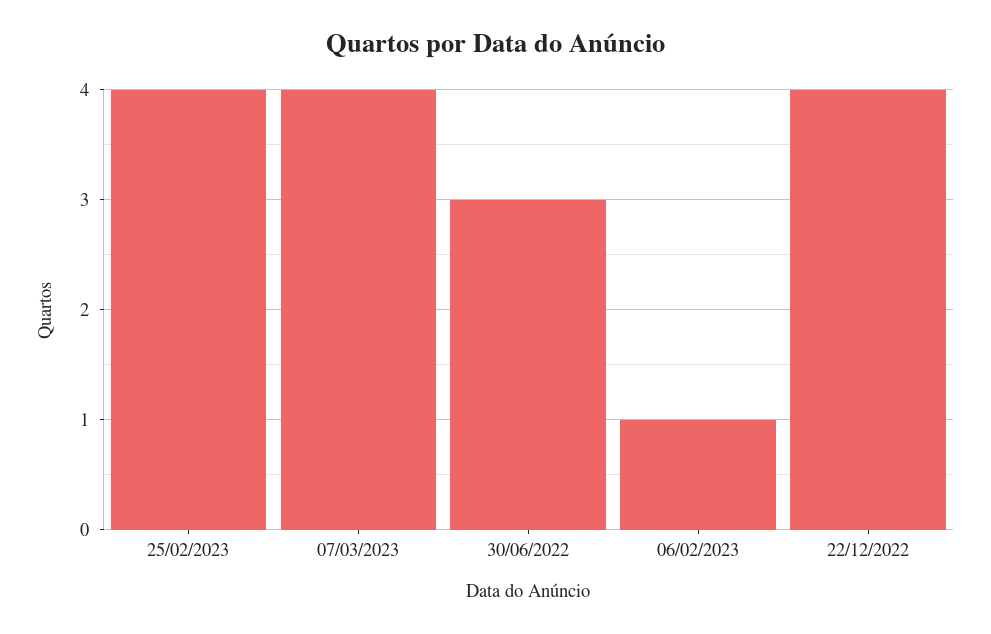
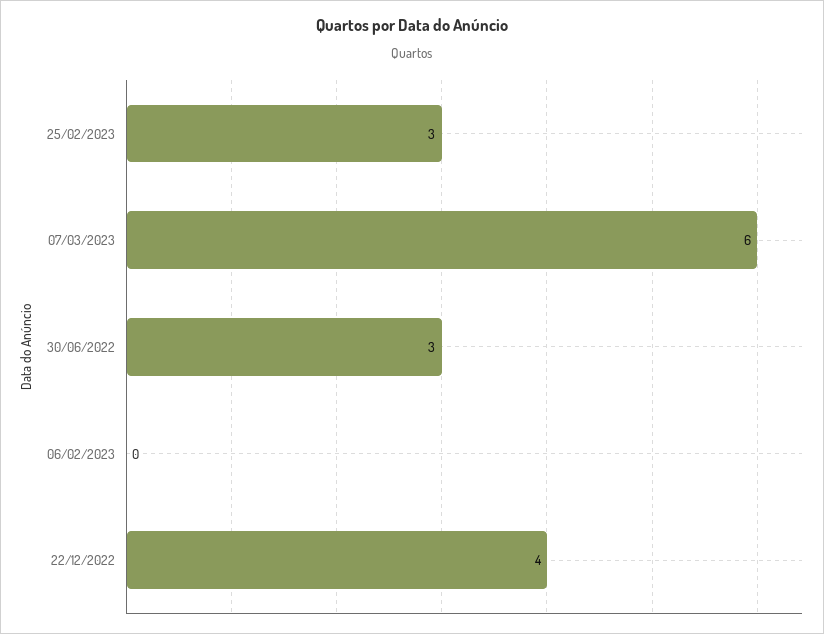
  {
-   "25/02/2023": 4,
+   "25/02/2023": 3,
-   "07/03/2023": 4,
+   "07/03/2023": 6,
    "30/06/2022": 3,
-   "06/02/2023": 1,
+   "06/02/2023": 0,
    "22/12/2022": 4
  }

